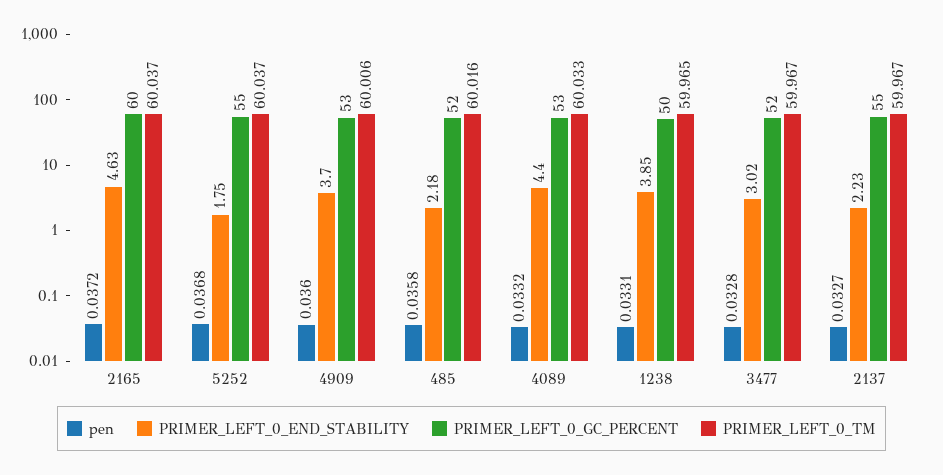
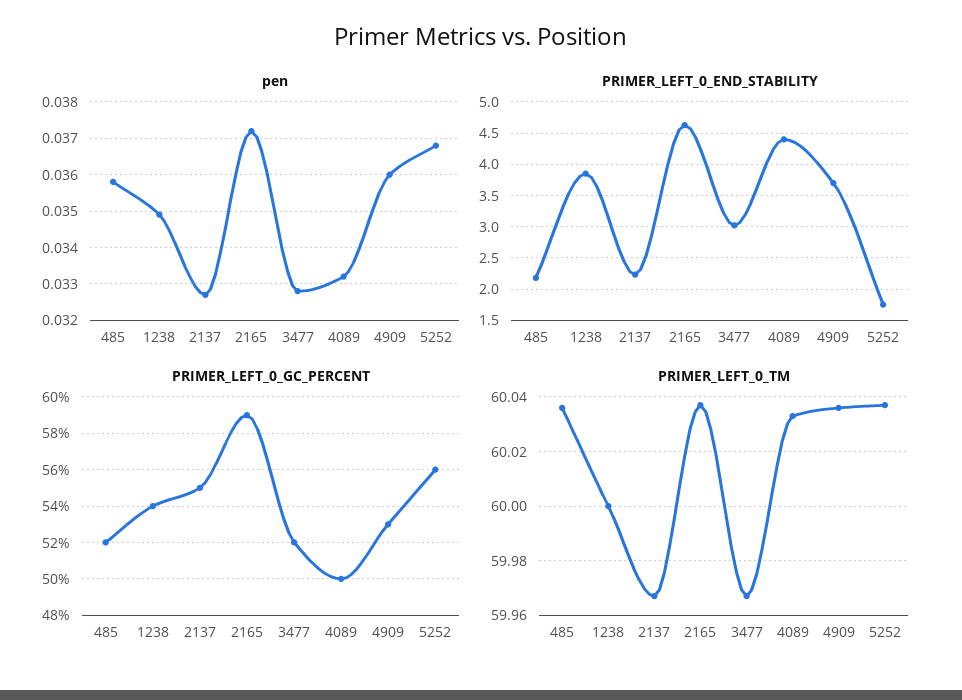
  {
    "pen": {
      "2165": 0.0372,
      "5252": 0.0368,
      "4909": 0.036,
      "485": 0.0358,
      "4089": 0.0332,
-     "1238": 0.0331,
+     "1238": 0.035,
      "3477": 0.0328,
      "2137": 0.0327
    },
    "PRIMER_LEFT_0_END_STABILITY": {
      "2165": 4.63,
      "5252": 1.75,
      "4909": 3.7,
      "485": 2.18,
      "4089": 4.4,
      "1238": 3.85,
      "3477": 3.02,
      "2137": 2.23
    },
    "PRIMER_LEFT_0_GC_PERCENT": {
-     "2165": 60,
+     "2165": 59,
-     "5252": 55,
+     "5252": 56,
      "4909": 53,
      "485": 52,
-     "4089": 53,
+     "4089": 50,
-     "1238": 50,
+     "1238": 54,
      "3477": 52,
      "2137": 55
    },
    "PRIMER_LEFT_0_TM": {
      "2165": 60.037,
      "5252": 60.037,
-     "4909": 60.006,
+     "4909": 60.035,
-     "485": 60.016,
+     "485": 60.035,
      "4089": 60.033,
-     "1238": 59.965,
+     "1238": 60,
      "3477": 59.967,
      "2137": 59.967
    }
  }

